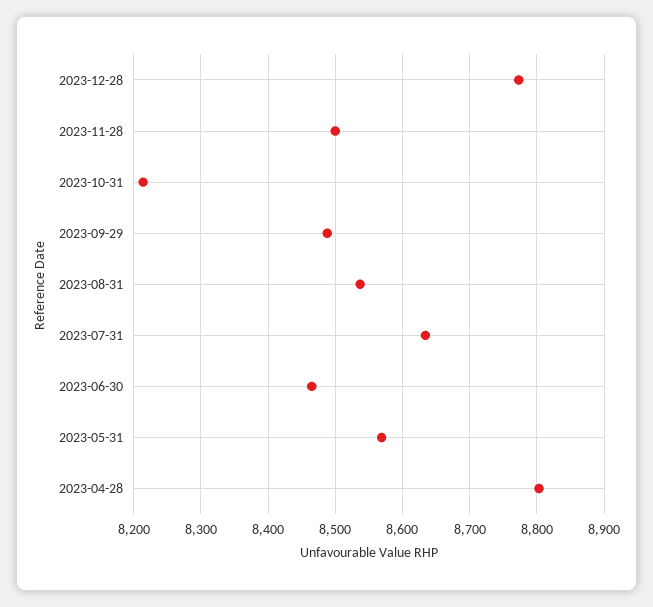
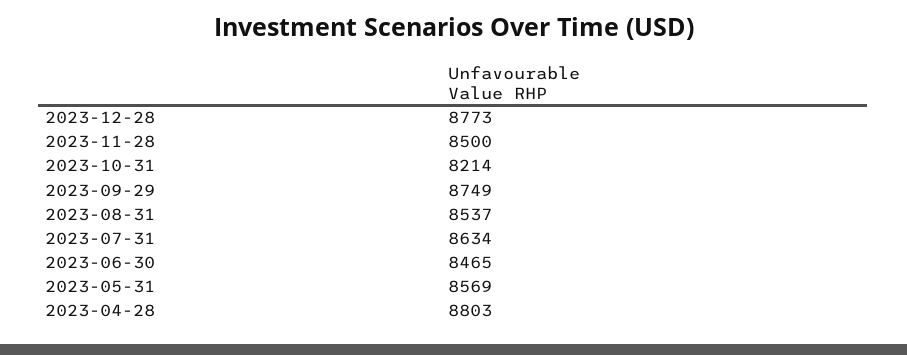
  {
    "2023-12-28": 8773,
    "2023-11-28": 8500,
    "2023-10-31": 8214,
-   "2023-09-29": 8490,
+   "2023-09-29": 8749,
    "2023-08-31": 8537,
    "2023-07-31": 8634,
    "2023-06-30": 8465,
    "2023-05-31": 8569,
    "2023-04-28": 8803
  }

